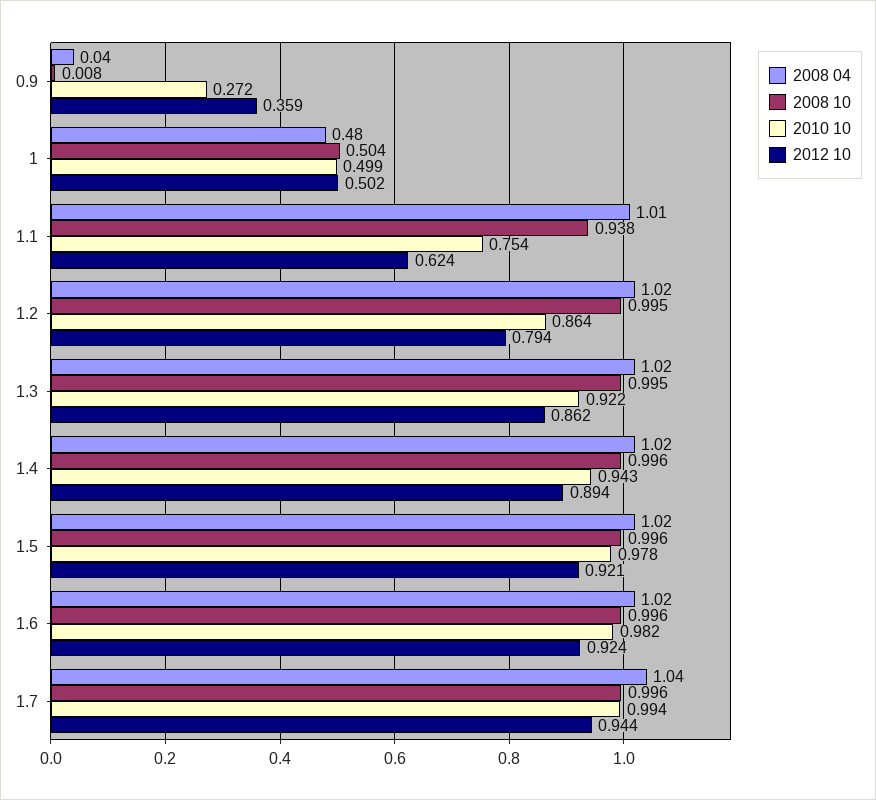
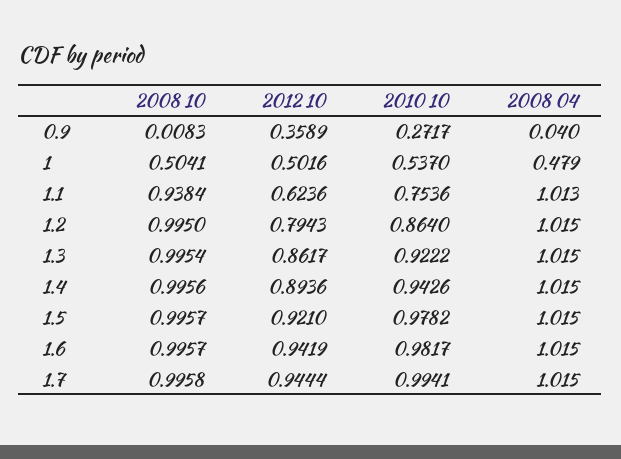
  {
    "2008 04": {
      "0.9": 0.04,
      "1": 0.479,
      "1.1": 1.013,
      "1.2": 1.015,
      "1.3": 1.015,
      "1.4": 1.015,
      "1.5": 1.015,
      "1.6": 1.015,
-     "1.7": 1.04
+     "1.7": 1.015
    },
    "2008 10": {
      "0.9": 0.0083,
      "1": 0.5041,
      "1.1": 0.9384,
      "1.2": 0.995,
      "1.3": 0.9954,
      "1.4": 0.9956,
      "1.5": 0.9957,
      "1.6": 0.9957,
      "1.7": 0.9958
    },
    "2010 10": {
      "0.9": 0.2717,
-     "1": 0.499,
+     "1": 0.537,
      "1.1": 0.7536,
      "1.2": 0.864,
      "1.3": 0.9222,
      "1.4": 0.9426,
      "1.5": 0.9782,
      "1.6": 0.9817,
      "1.7": 0.9941
    },
    "2012 10": {
      "0.9": 0.3589,
      "1": 0.5016,
      "1.1": 0.6236,
      "1.2": 0.7943,
      "1.3": 0.8617,
      "1.4": 0.8936,
      "1.5": 0.921,
-     "1.6": 0.924,
+     "1.6": 0.9419,
      "1.7": 0.9444
    }
  }

